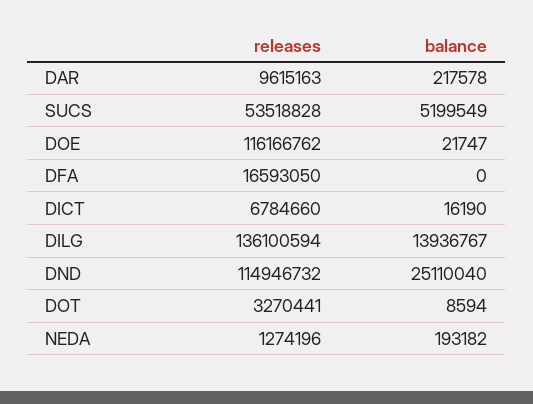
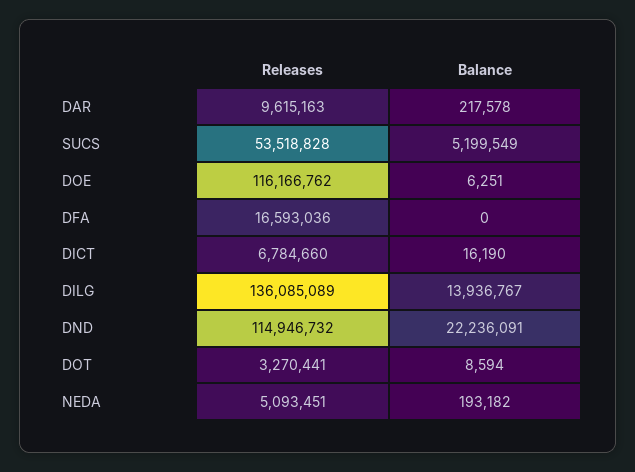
  {
    "releases": {
      "DAR": 9615163,
      "SUCS": 53518828,
      "DOE": 116166762,
-     "DFA": 16593050,
+     "DFA": 16593036,
      "DICT": 6784660,
-     "DILG": 136100594,
+     "DILG": 136085089,
      "DND": 114946732,
      "DOT": 3270441,
-     "NEDA": 1274196
+     "NEDA": 5093451
    },
    "balance": {
      "DAR": 217578,
      "SUCS": 5199549,
-     "DOE": 21747,
+     "DOE": 6251,
      "DFA": 0,
      "DICT": 16190,
      "DILG": 13936767,
-     "DND": 25110040,
+     "DND": 22236091,
      "DOT": 8594,
      "NEDA": 193182
    }
  }

